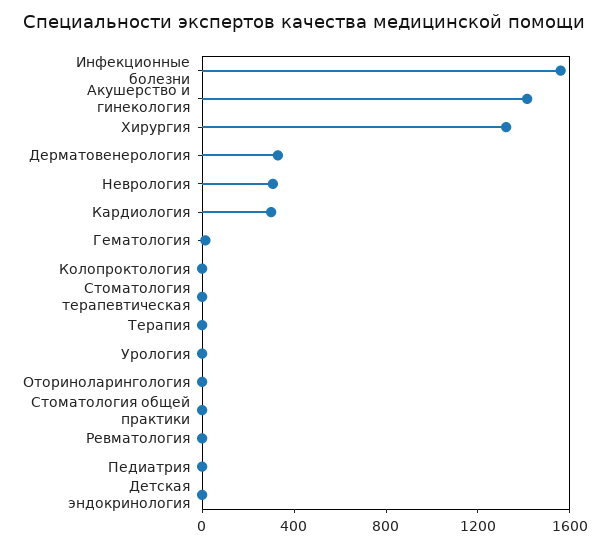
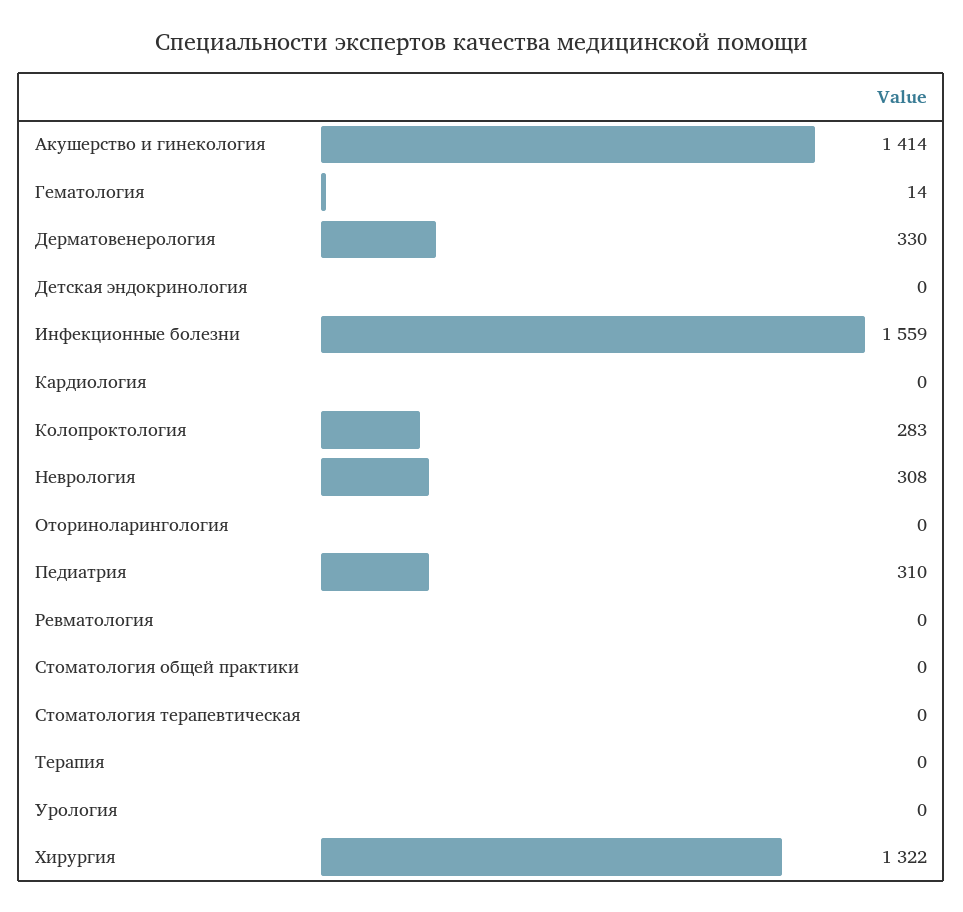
  {
    "Инфекционные болезни": 1559,
    "Акушерство и гинекология": 1414,
    "Хирургия": 1322,
    "Дерматовенерология": 330,
    "Неврология": 308,
-   "Кардиология": 300,
+   "Кардиология": 0,
    "Гематология": 14,
-   "Колопроктология": 0,
+   "Колопроктология": 283,
    "Стоматология терапевтическая": 0,
    "Терапия": 0,
    "Урология": 0,
    "Оториноларингология": 0,
    "Стоматология общей практики": 0,
    "Ревматология": 0,
-   "Педиатрия": 0,
+   "Педиатрия": 310,
    "Детская эндокринология": 0
  }

